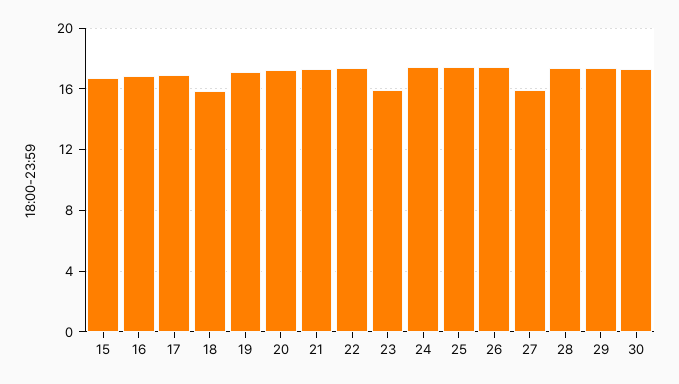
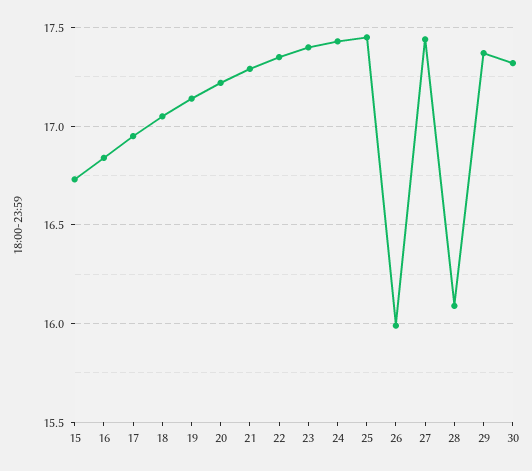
  {
    "15": 16.75,
    "16": 16.85,
    "17": 16.95,
-   "18": 16,
+   "18": 17.05,
    "19": 17.15,
    "20": 17.2,
    "21": 17.3,
    "22": 17.35,
-   "23": 16,
+   "23": 17.4,
    "24": 17.45,
    "25": 17.45,
-   "26": 17.5,
+   "26": 16,
-   "27": 16,
+   "27": 17.45,
-   "28": 17.5,
+   "28": 16.1,
    "29": 17.35,
    "30": 17.3
  }

